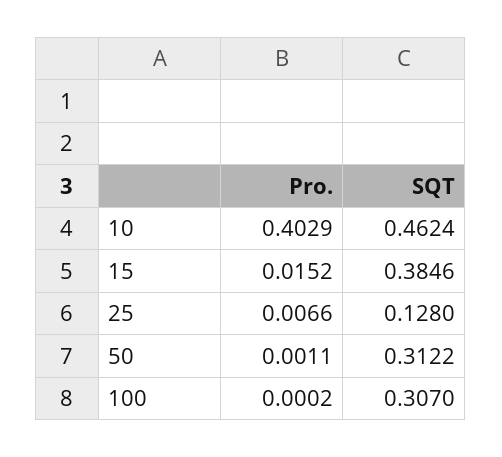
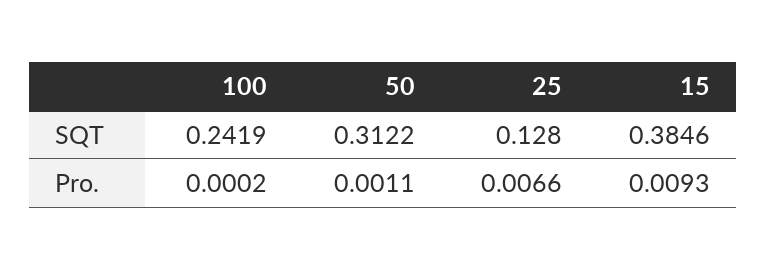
  {
    "Pro.": {
-     "10": 0.4029,
-     "15": 0.0152,
+     "15": 0.0093,
      "25": 0.0066,
      "50": 0.0011,
      "100": 0.0002
    },
    "SQT": {
-     "10": 0.4624,
      "15": 0.3846,
      "25": 0.128,
      "50": 0.3122,
-     "100": 0.307
+     "100": 0.2419
    }
  }

